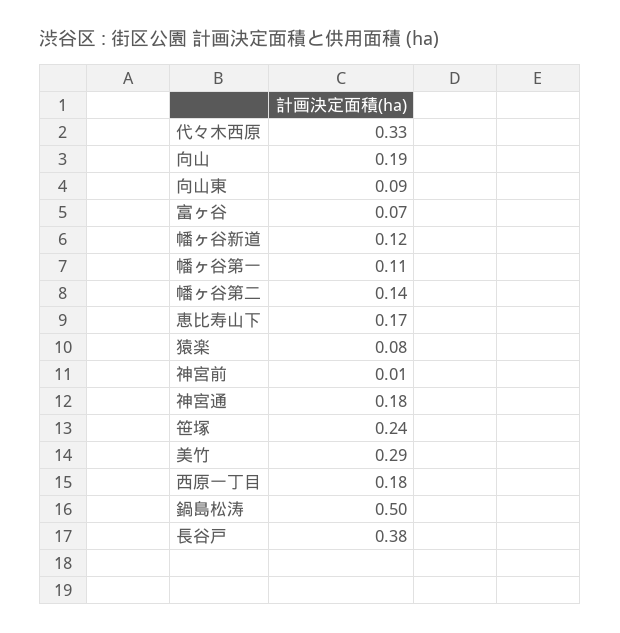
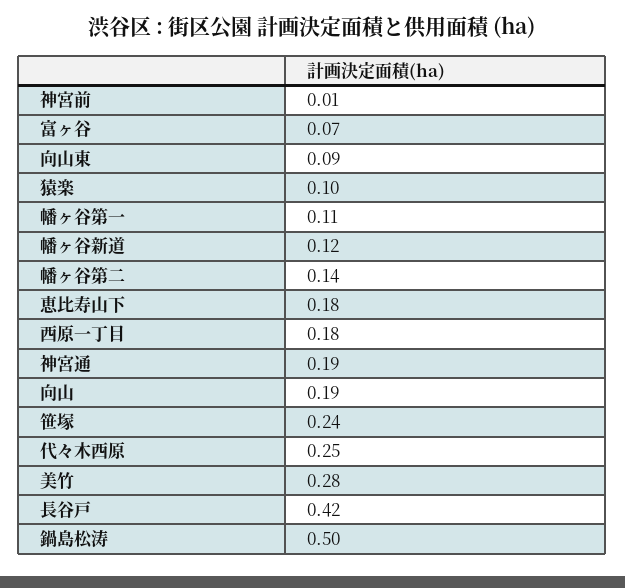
  {
-   "代々木西原": 0.33,
+   "代々木西原": 0.25,
    "向山": 0.19,
    "向山東": 0.09,
    "富ヶ谷": 0.07,
    "幡ヶ谷新道": 0.12,
    "幡ヶ谷第一": 0.11,
    "幡ヶ谷第二": 0.14,
-   "恵比寿山下": 0.17,
+   "恵比寿山下": 0.18,
-   "猿楽": 0.08,
+   "猿楽": 0.1,
    "神宮前": 0.01,
-   "神宮通": 0.18,
+   "神宮通": 0.19,
    "笹塚": 0.24,
-   "美竹": 0.29,
+   "美竹": 0.28,
    "西原一丁目": 0.18,
    "鍋島松涛": 0.5,
-   "長谷戸": 0.38
+   "長谷戸": 0.42
  }

